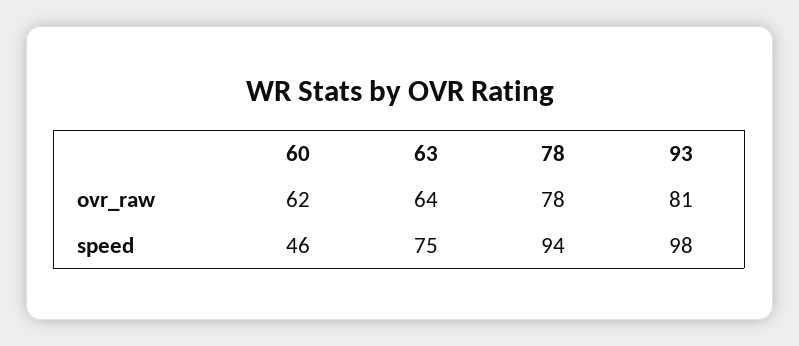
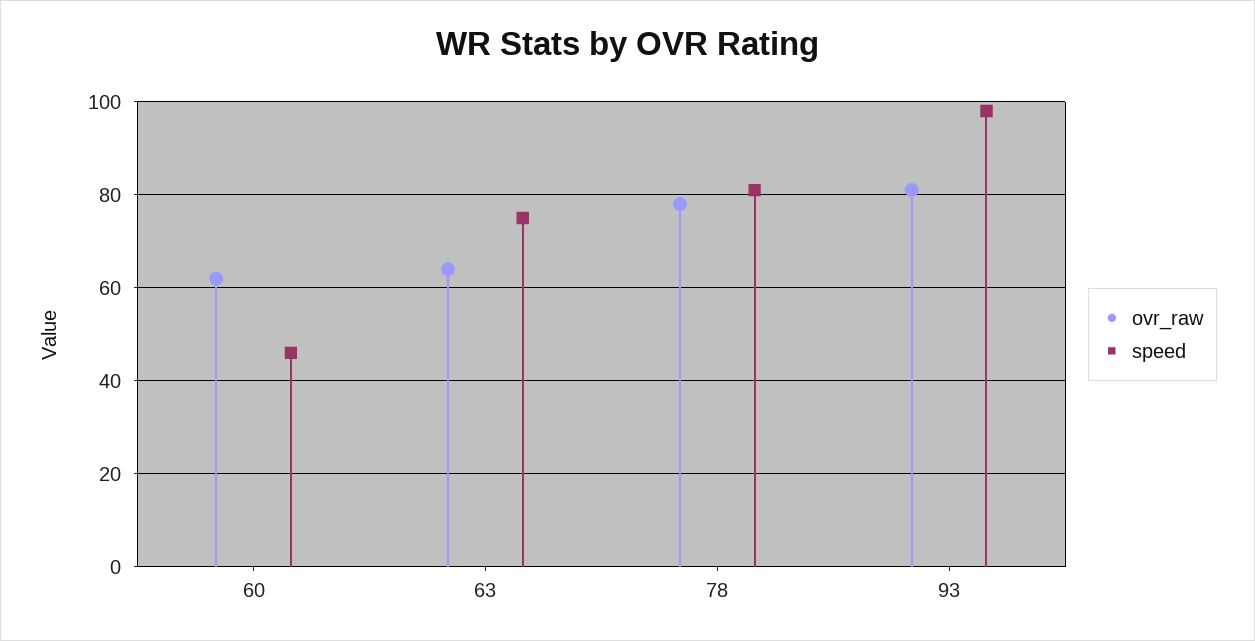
  {
    "ovr_raw": {
      "60": 62,
      "63": 64,
      "78": 78,
      "93": 81
    },
    "speed": {
      "60": 46,
      "63": 75,
-     "78": 94,
+     "78": 80,
      "93": 98
    }
  }

